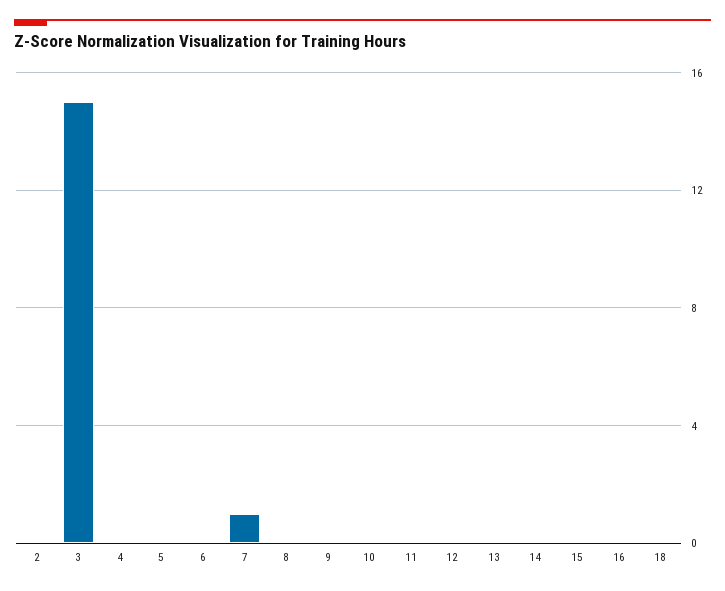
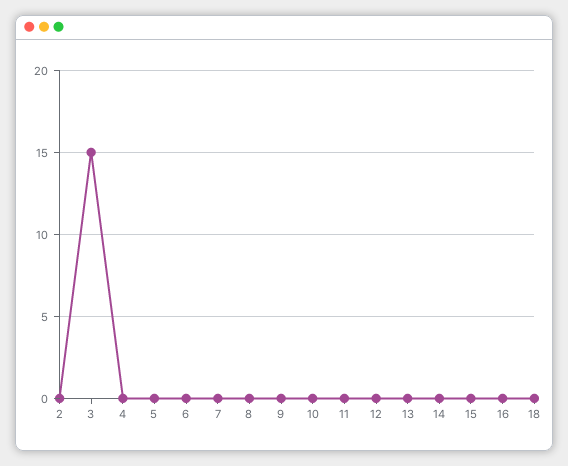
  {
    "2": 0,
    "3": 15,
    "4": 0,
    "5": 0,
    "6": 0,
-   "7": 1,
+   "7": 0,
    "8": 0,
    "9": 0,
    "10": 0,
    "11": 0,
    "12": 0,
    "13": 0,
    "14": 0,
    "15": 0,
    "16": 0,
    "18": 0
  }

